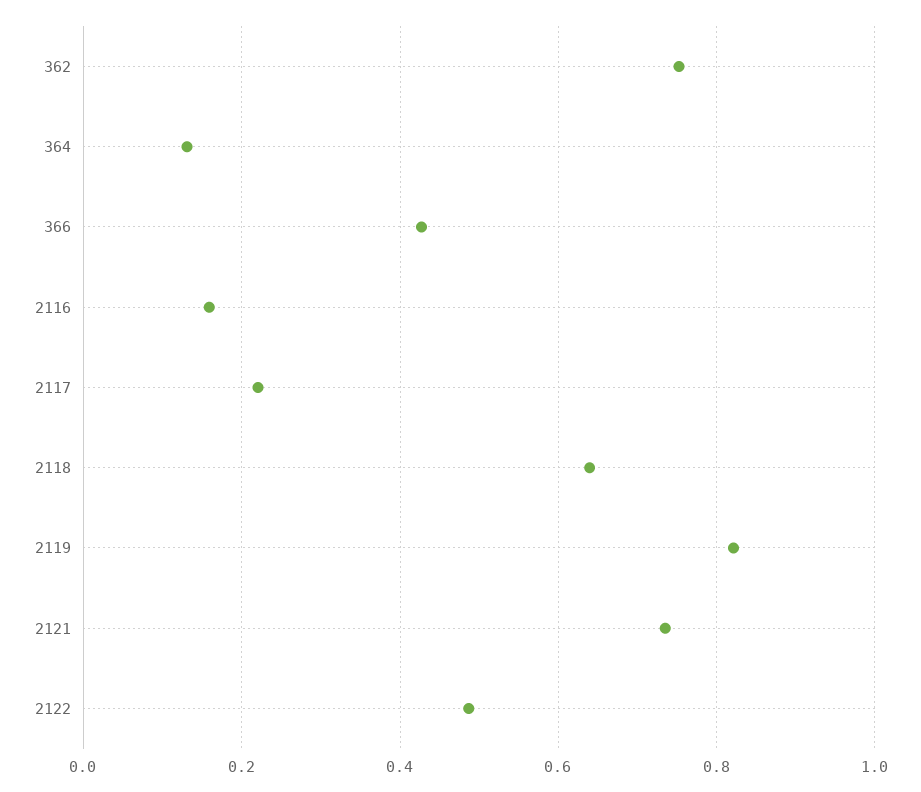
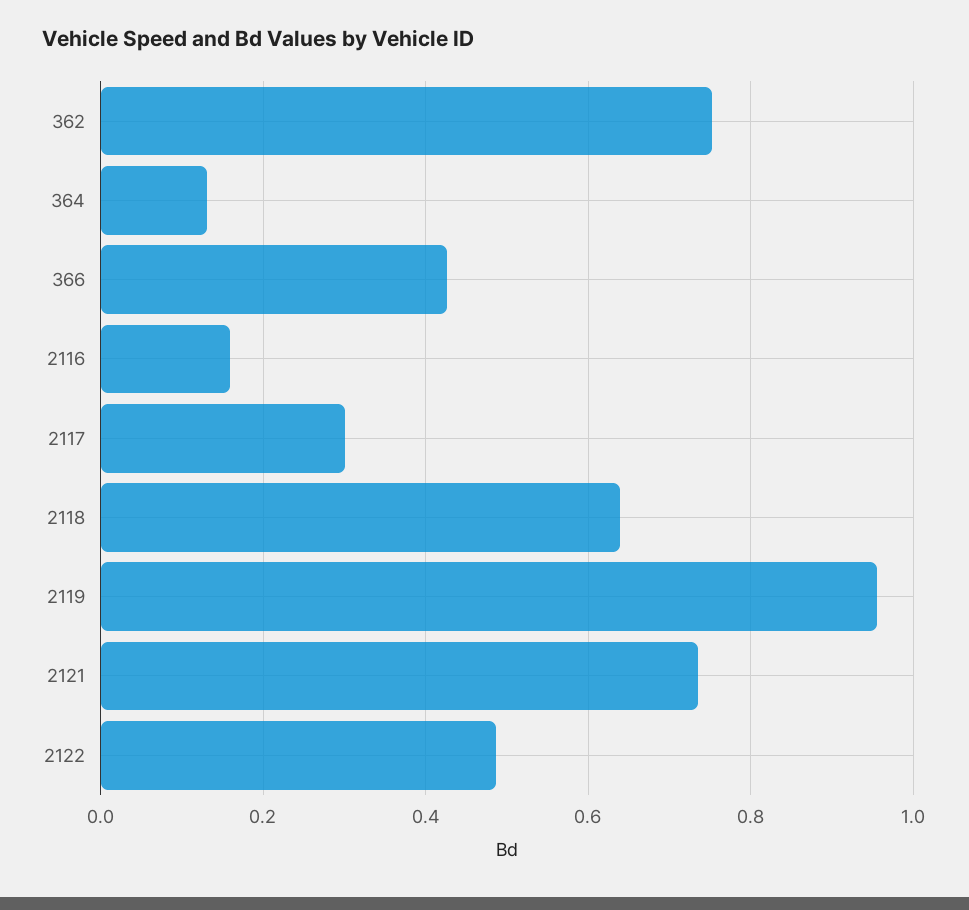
  {
    "362": 0.76,
    "364": 0.14,
    "366": 0.42,
    "2116": 0.16,
-   "2117": 0.22,
+   "2117": 0.3,
    "2118": 0.64,
-   "2119": 0.82,
+   "2119": 0.96,
    "2121": 0.74,
    "2122": 0.48
  }

